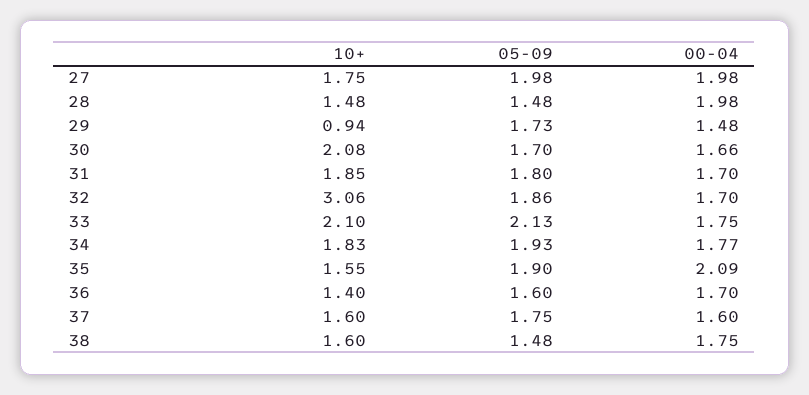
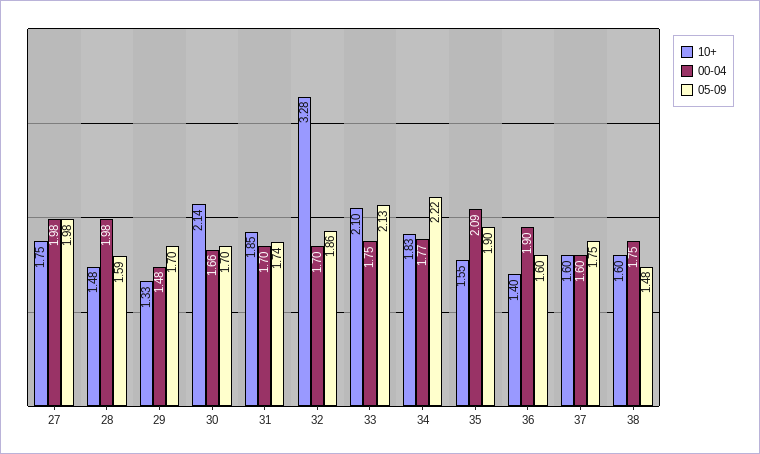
  {
    "10+": {
      "27": 1.75,
      "28": 1.48,
-     "29": 0.94,
+     "29": 1.33,
-     "30": 2.08,
+     "30": 2.14,
      "31": 1.85,
-     "32": 3.06,
+     "32": 3.28,
      "33": 2.1,
      "34": 1.83,
      "35": 1.55,
      "36": 1.4,
      "37": 1.6,
      "38": 1.6
    },
    "05-09": {
      "27": 1.98,
-     "28": 1.48,
+     "28": 1.59,
-     "29": 1.73,
+     "29": 1.7,
      "30": 1.7,
-     "31": 1.8,
+     "31": 1.74,
      "32": 1.86,
      "33": 2.13,
-     "34": 1.93,
+     "34": 2.22,
      "35": 1.9,
      "36": 1.6,
      "37": 1.75,
      "38": 1.48
    },
    "00-04": {
      "27": 1.98,
      "28": 1.98,
      "29": 1.48,
      "30": 1.66,
      "31": 1.7,
      "32": 1.7,
      "33": 1.75,
      "34": 1.77,
      "35": 2.09,
-     "36": 1.7,
+     "36": 1.9,
      "37": 1.6,
      "38": 1.75
    }
  }

